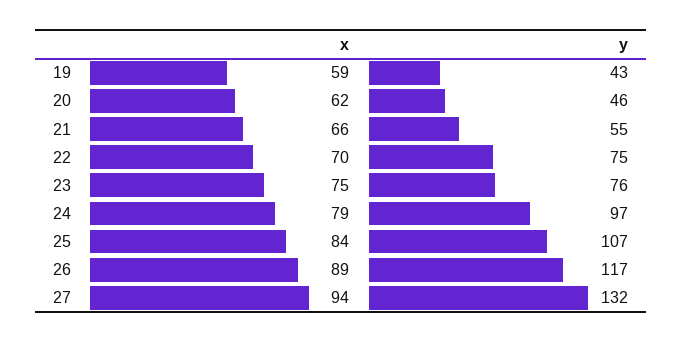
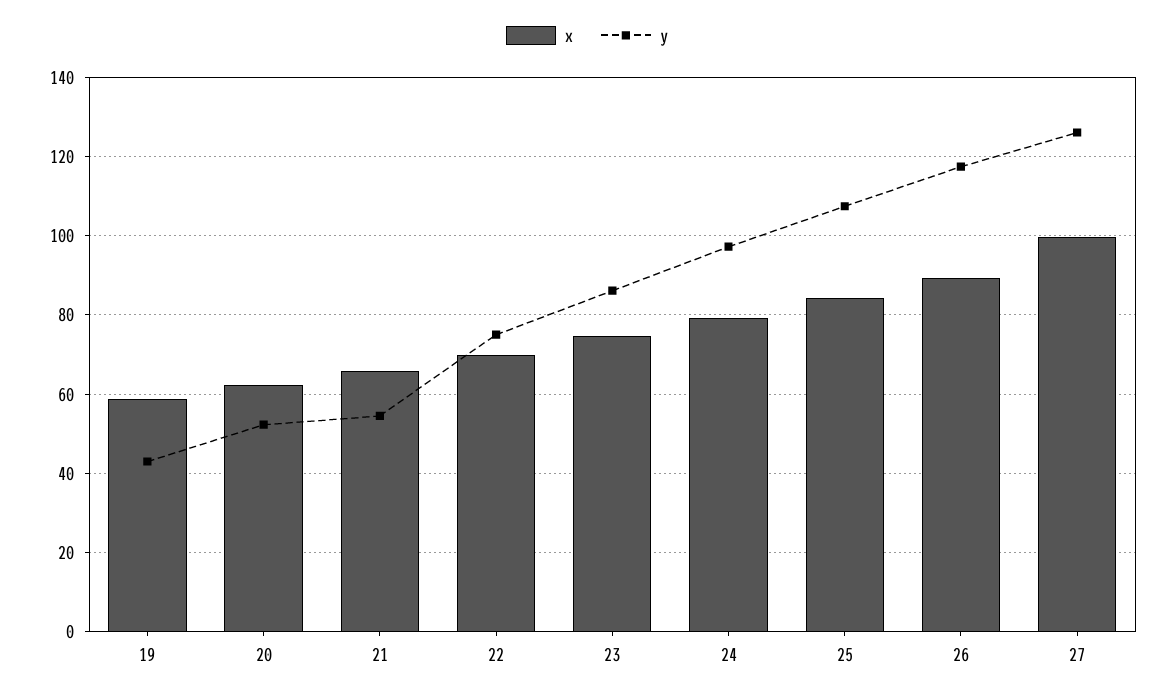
  {
    "x": {
      "19": 59,
      "20": 62,
      "21": 66,
      "22": 70,
      "23": 75,
      "24": 79,
      "25": 84,
      "26": 89,
-     "27": 94
+     "27": 100
    },
    "y": {
      "19": 43,
-     "20": 46,
+     "20": 52,
      "21": 55,
      "22": 75,
-     "23": 76,
+     "23": 86,
      "24": 97,
      "25": 107,
      "26": 117,
-     "27": 132
+     "27": 126
    }
  }

